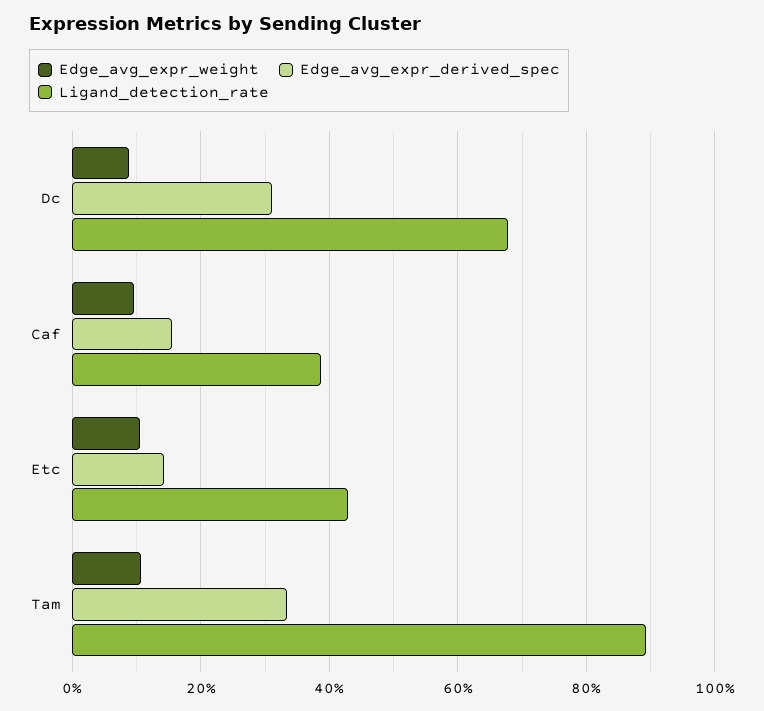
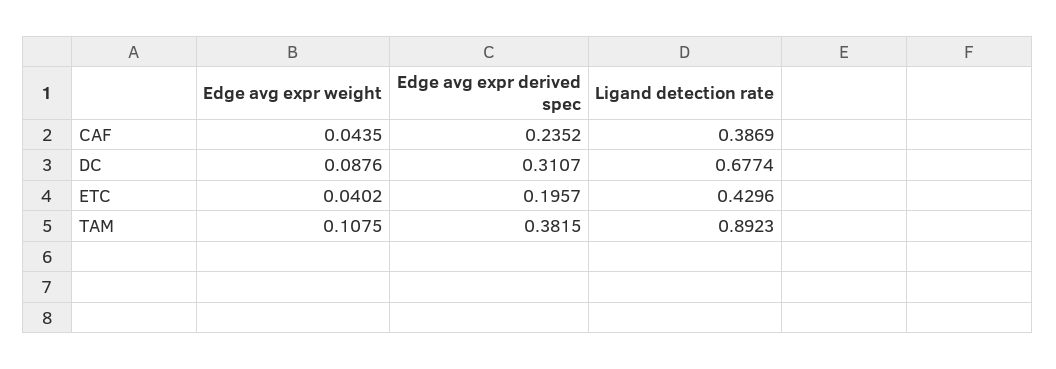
  {
    "Edge_avg_expr_weight": {
      "Dc": 0.0876,
-     "Caf": 0.1,
+     "Caf": 0.0435,
-     "Etc": 0.1,
+     "Etc": 0.0402,
      "Tam": 0.1075
    },
    "Edge_avg_expr_derived_spec": {
      "Dc": 0.3107,
-     "Caf": 0.16,
+     "Caf": 0.2352,
-     "Etc": 0.14,
+     "Etc": 0.1957,
-     "Tam": 0.34
+     "Tam": 0.3815
    },
    "Ligand_detection_rate": {
      "Dc": 0.6774,
      "Caf": 0.3869,
      "Etc": 0.4296,
      "Tam": 0.8923
    }
  }

